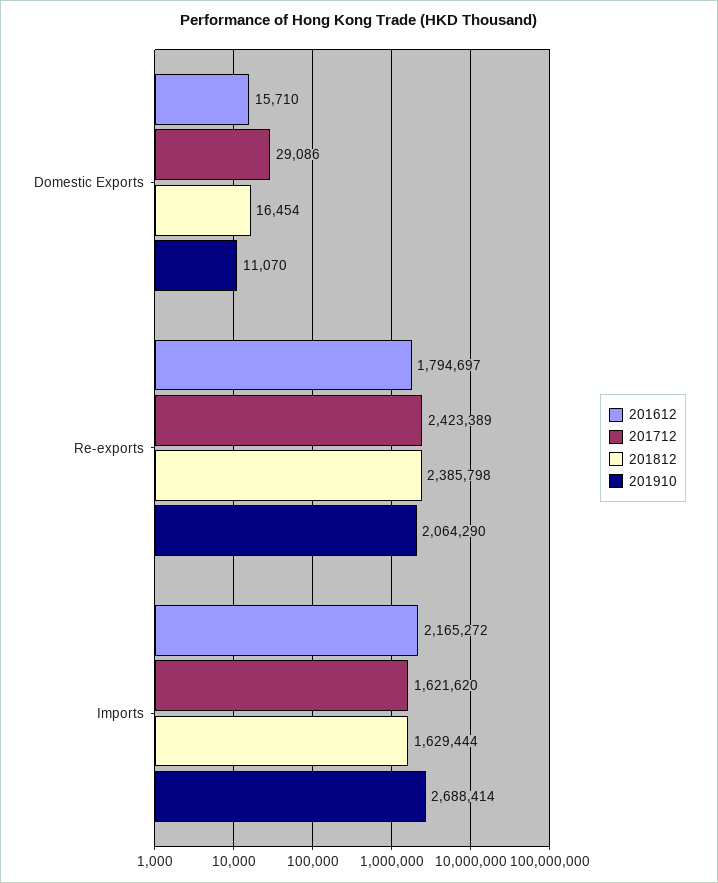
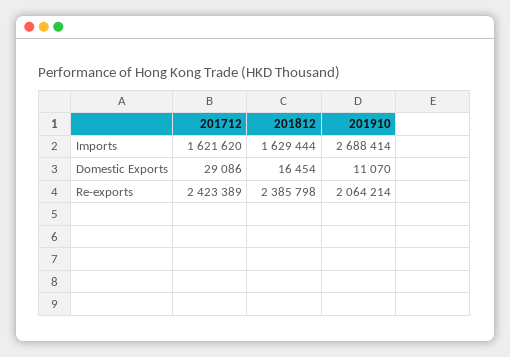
  {
-   "201612": {
-     "Domestic Exports": 15710,
-     "Re-exports": 1794697,
-     "Imports": 2165272
-   },
    "201712": {
      "Domestic Exports": 29086,
      "Re-exports": 2423389,
      "Imports": 1621620
    },
    "201812": {
      "Domestic Exports": 16454,
      "Re-exports": 2385798,
      "Imports": 1629444
    },
    "201910": {
      "Domestic Exports": 11070,
-     "Re-exports": 2064290,
+     "Re-exports": 2064214,
      "Imports": 2688414
    }
  }

